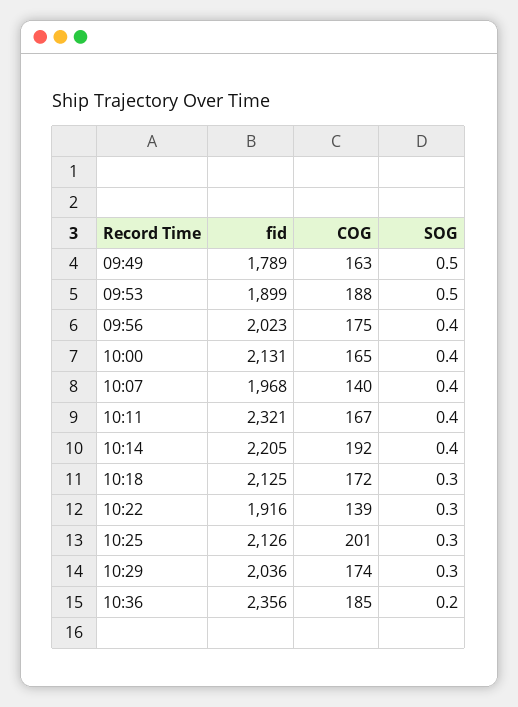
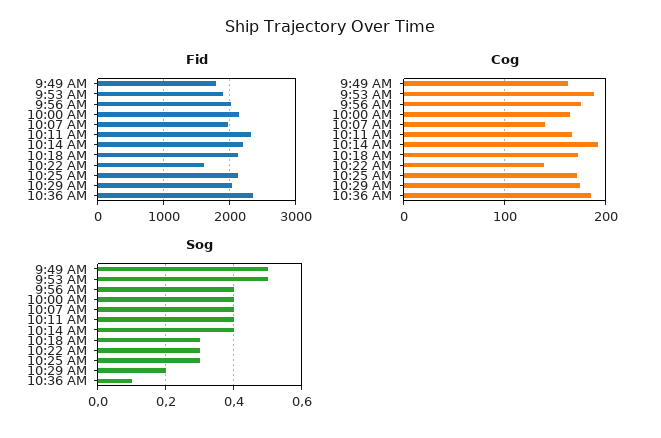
  {
    "fid": {
      "09:49": 1789,
      "09:53": 1899,
      "09:56": 2023,
      "10:00": 2131,
      "10:07": 1968,
      "10:11": 2321,
      "10:14": 2205,
      "10:18": 2125,
-     "10:22": 1916,
+     "10:22": 1600,
      "10:25": 2126,
      "10:29": 2036,
      "10:36": 2356
    },
    "COG": {
      "09:49": 163,
      "09:53": 188,
      "09:56": 175,
      "10:00": 165,
      "10:07": 140,
      "10:11": 167,
      "10:14": 192,
      "10:18": 172,
      "10:22": 139,
-     "10:25": 201,
+     "10:25": 170,
      "10:29": 174,
      "10:36": 185
    },
    "SOG": {
      "09:49": 0.5,
      "09:53": 0.5,
      "09:56": 0.4,
      "10:00": 0.4,
      "10:07": 0.4,
      "10:11": 0.4,
      "10:14": 0.4,
      "10:18": 0.3,
      "10:22": 0.3,
      "10:25": 0.3,
-     "10:29": 0.3,
+     "10:29": 0.2,
-     "10:36": 0.2
+     "10:36": 0.1
    }
  }

